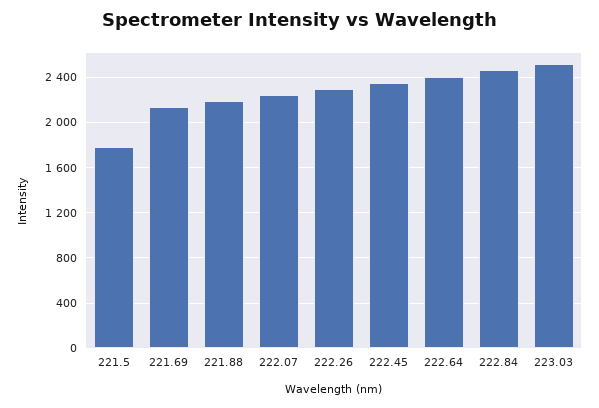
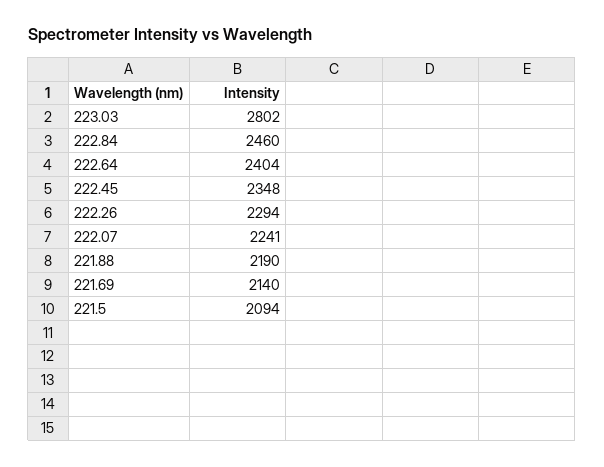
  {
-   "221.5": 1800,
+   "221.5": 2094,
    "221.69": 2140,
    "221.88": 2190,
    "222.07": 2241,
    "222.26": 2294,
    "222.45": 2348,
    "222.64": 2404,
    "222.84": 2460,
-   "223.03": 2500
+   "223.03": 2802
  }

